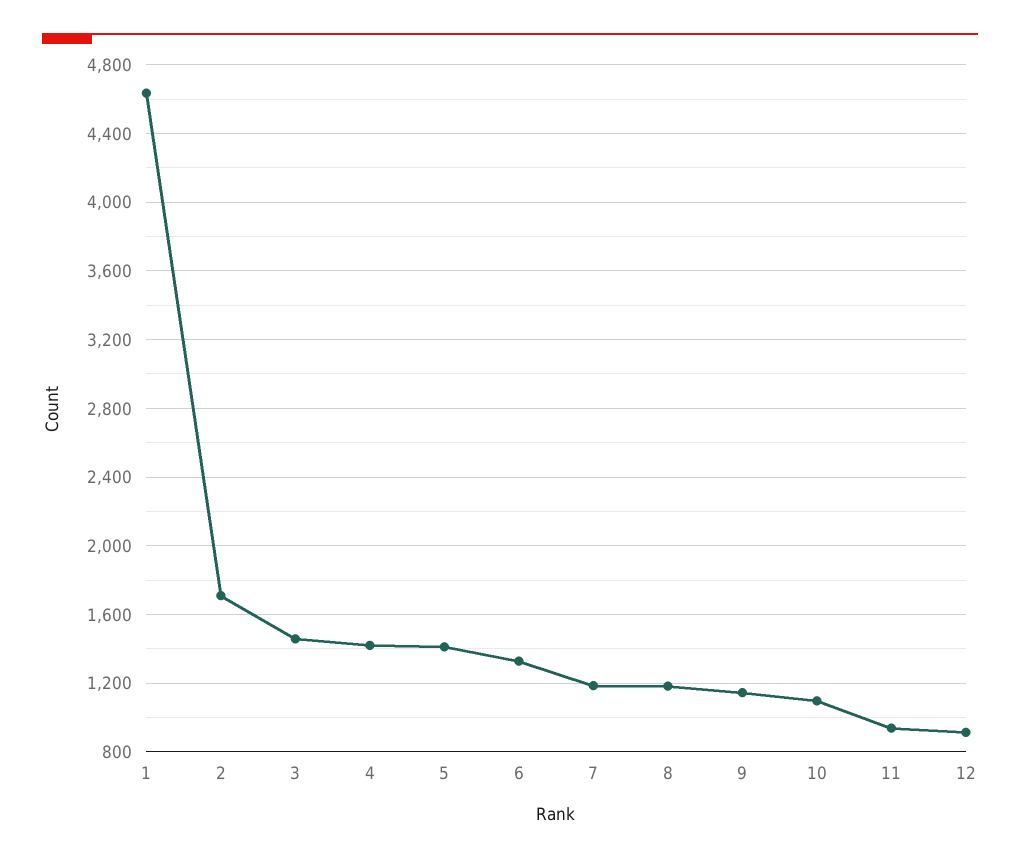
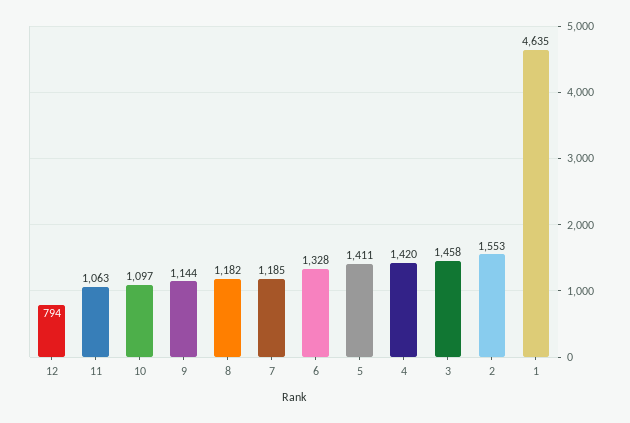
  {
    "1": 4635,
-   "2": 1700,
+   "2": 1553,
    "3": 1458,
    "4": 1420,
    "5": 1411,
    "6": 1328,
    "7": 1185,
    "8": 1182,
    "9": 1144,
    "10": 1097,
-   "11": 950,
+   "11": 1063,
-   "12": 900
+   "12": 794
  }

